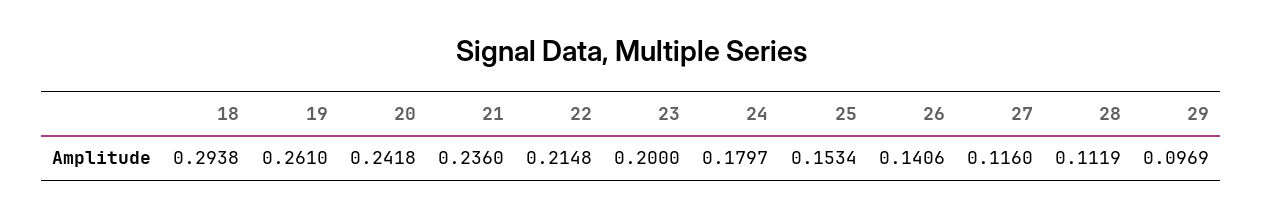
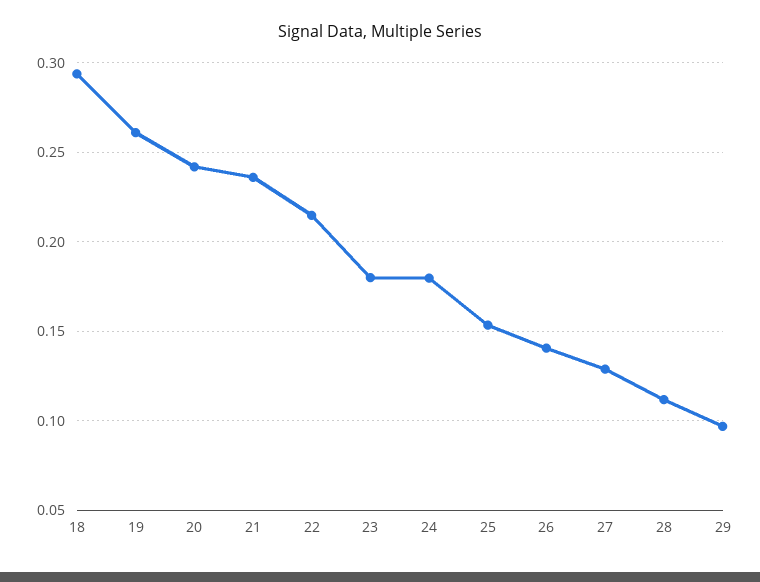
  {
    "18": 0.2938,
    "19": 0.261,
    "20": 0.2418,
    "21": 0.236,
    "22": 0.2148,
-   "23": 0.2,
+   "23": 0.18,
    "24": 0.1797,
    "25": 0.1534,
    "26": 0.1406,
-   "27": 0.116,
+   "27": 0.13,
    "28": 0.1119,
    "29": 0.0969
  }

